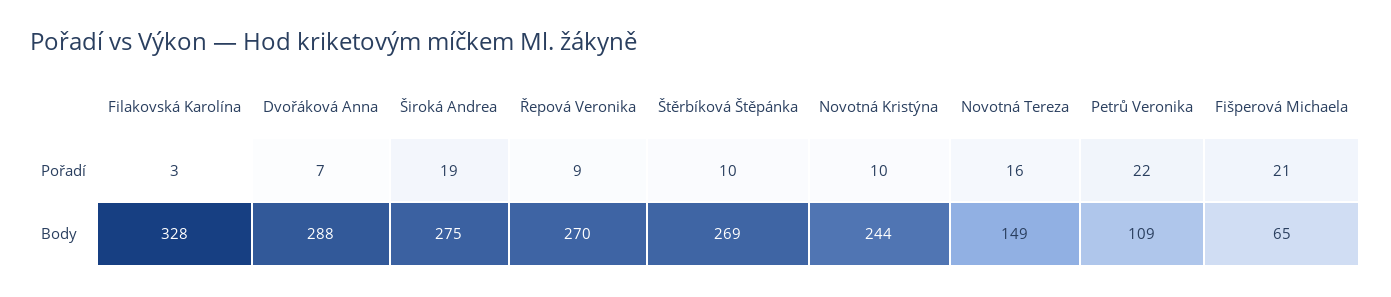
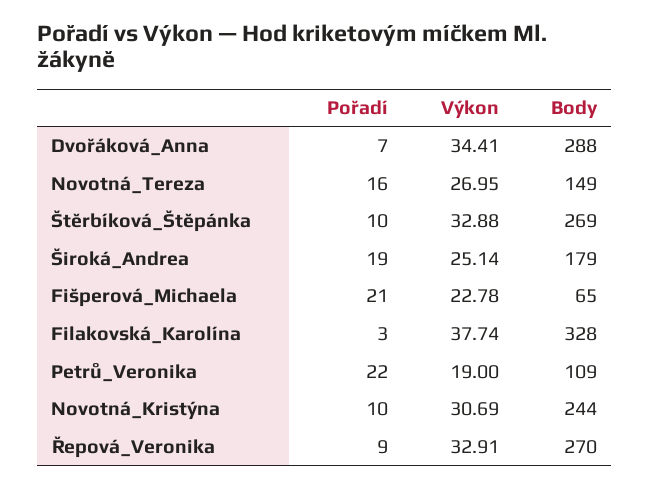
  {
    "Filakovská Karolína": {
      "Pořadí": 3,
-     "Body": 328
+     "Body": 328,
+     "Výkon": 37.74
    },
    "Dvořáková Anna": {
      "Pořadí": 7,
-     "Body": 288
+     "Body": 288,
+     "Výkon": 34.41
    },
    "Široká Andrea": {
      "Pořadí": 19,
-     "Body": 275
+     "Body": 179,
+     "Výkon": 25.14
    },
    "Řepová Veronika": {
      "Pořadí": 9,
-     "Body": 270
+     "Body": 270,
+     "Výkon": 32.91
    },
    "Štěrbíková Štěpánka": {
      "Pořadí": 10,
-     "Body": 269
+     "Body": 269,
+     "Výkon": 32.88
    },
    "Novotná Kristýna": {
      "Pořadí": 10,
-     "Body": 244
+     "Body": 244,
+     "Výkon": 30.69
    },
    "Novotná Tereza": {
      "Pořadí": 16,
-     "Body": 149
+     "Body": 149,
+     "Výkon": 26.95
    },
    "Petrů Veronika": {
      "Pořadí": 22,
-     "Body": 109
+     "Body": 109,
+     "Výkon": 19
    },
    "Fišperová Michaela": {
      "Pořadí": 21,
-     "Body": 65
+     "Body": 65,
+     "Výkon": 22.78
    }
  }

